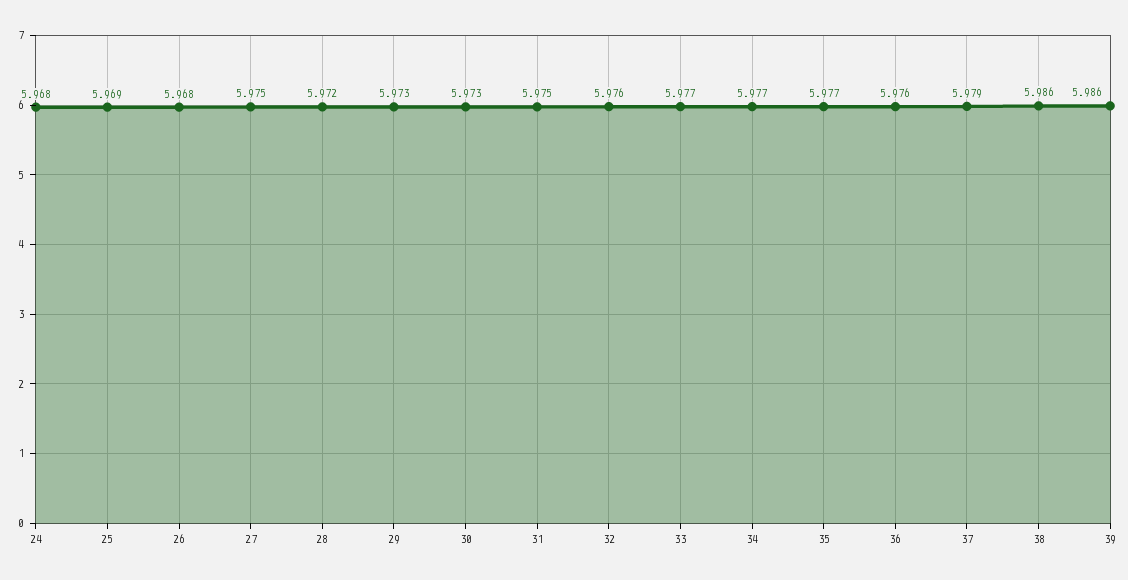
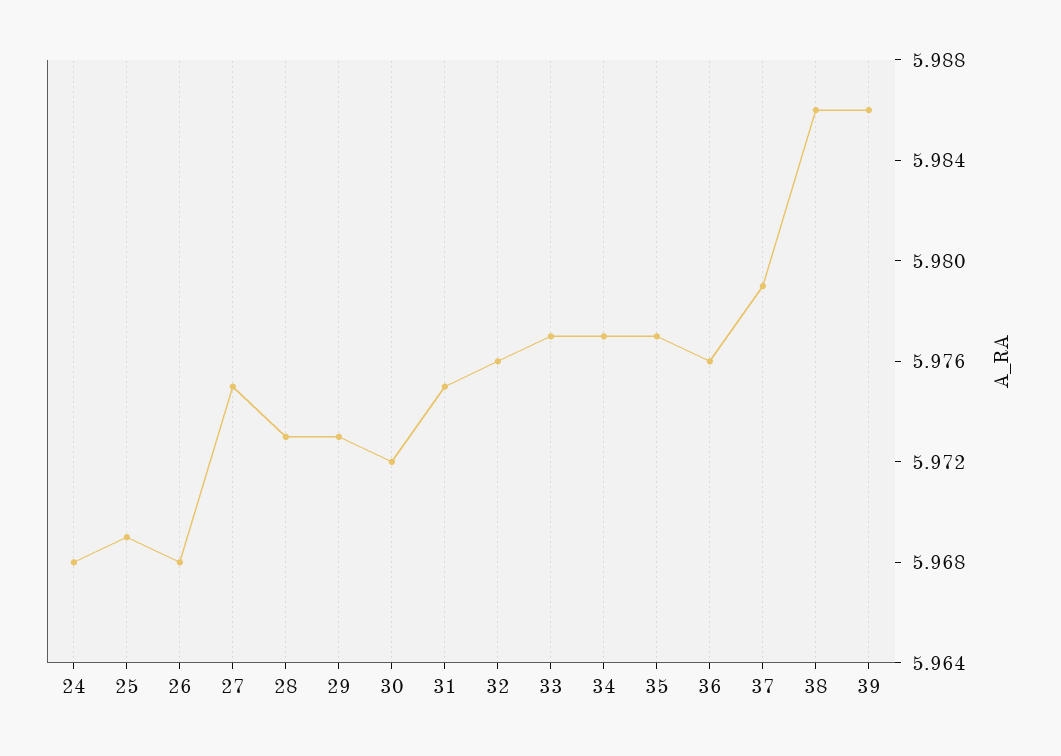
  {
    "24": 5.968,
    "25": 5.969,
    "26": 5.968,
    "27": 5.975,
-   "28": 5.972,
+   "28": 5.973,
    "29": 5.973,
-   "30": 5.973,
+   "30": 5.972,
    "31": 5.975,
    "32": 5.976,
    "33": 5.977,
    "34": 5.977,
    "35": 5.977,
    "36": 5.976,
    "37": 5.979,
    "38": 5.986,
    "39": 5.986
  }

